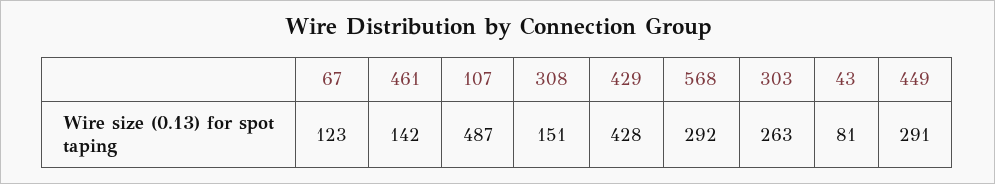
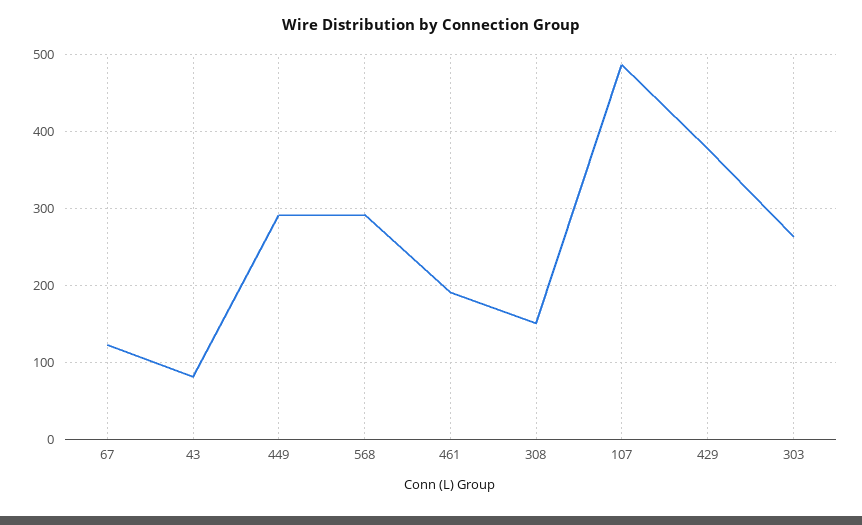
  {
    "67": 123,
-   "461": 142,
+   "461": 190,
    "107": 487,
    "308": 151,
-   "429": 428,
+   "429": 380,
    "568": 292,
    "303": 263,
    "43": 81,
    "449": 291
  }

